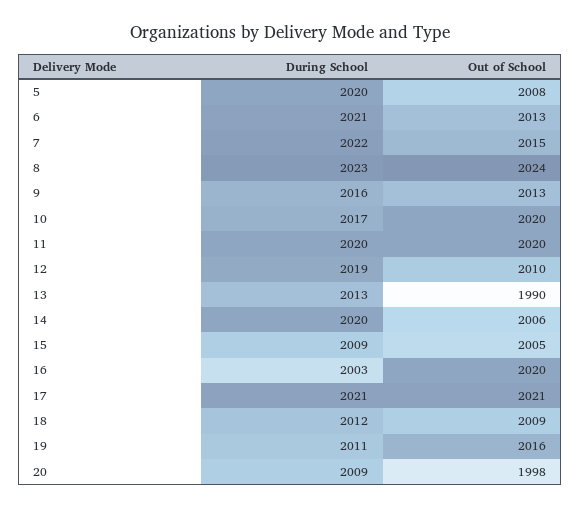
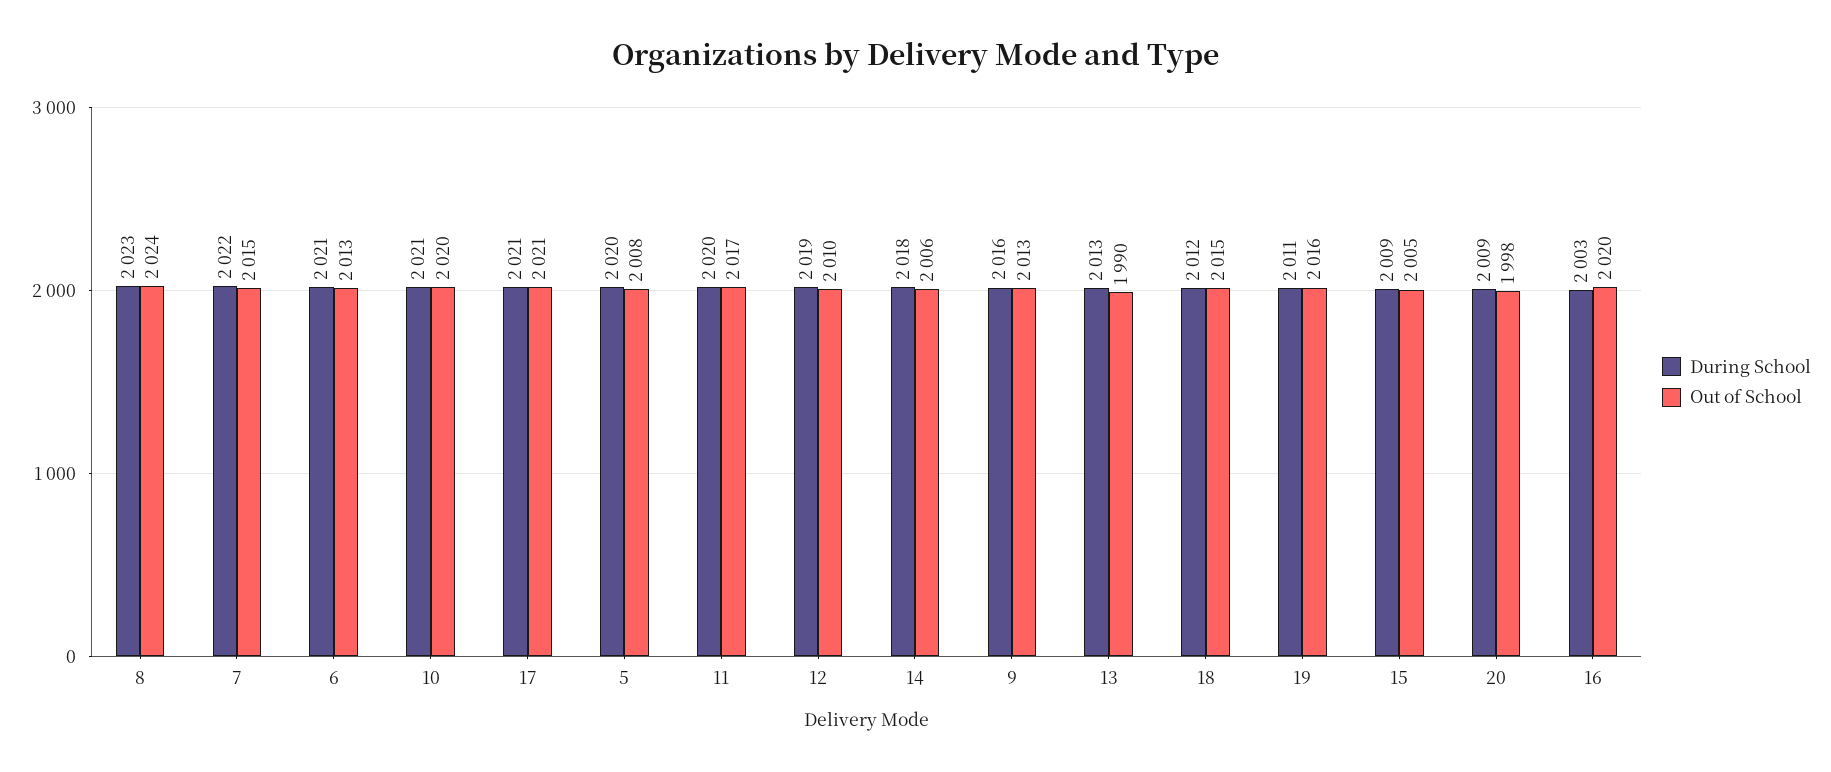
  {
    "During School": {
      "5": 2020,
      "6": 2021,
      "7": 2022,
      "8": 2023,
      "9": 2016,
-     "10": 2017,
+     "10": 2021,
      "11": 2020,
      "12": 2019,
      "13": 2013,
-     "14": 2020,
+     "14": 2018,
      "15": 2009,
      "16": 2003,
      "17": 2021,
      "18": 2012,
      "19": 2011,
      "20": 2009
    },
    "Out of School": {
      "5": 2008,
      "6": 2013,
      "7": 2015,
      "8": 2024,
      "9": 2013,
      "10": 2020,
-     "11": 2020,
+     "11": 2017,
      "12": 2010,
      "13": 1990,
      "14": 2006,
      "15": 2005,
      "16": 2020,
      "17": 2021,
-     "18": 2009,
+     "18": 2015,
      "19": 2016,
      "20": 1998
    }
  }

